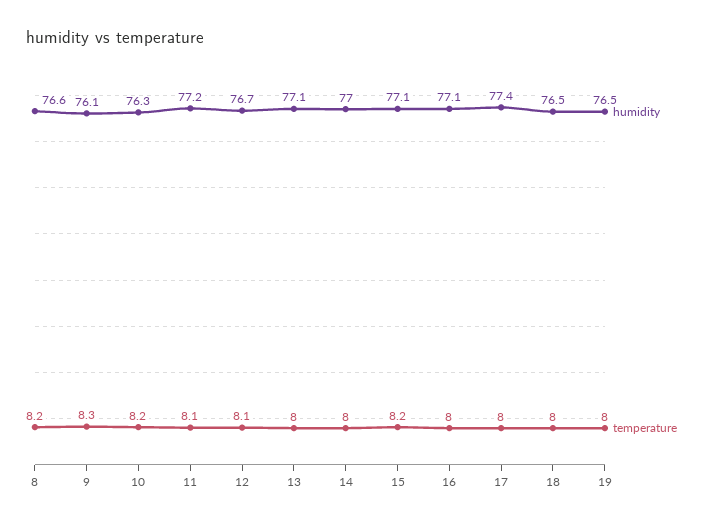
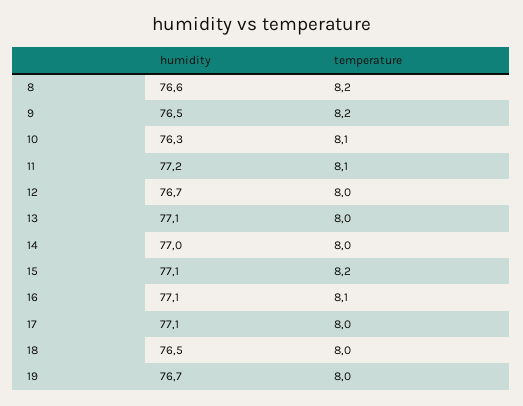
  {
    "humidity": {
      "8": 76.6,
-     "9": 76.1,
+     "9": 76.5,
      "10": 76.3,
      "11": 77.2,
      "12": 76.7,
      "13": 77.1,
      "14": 77,
      "15": 77.1,
      "16": 77.1,
-     "17": 77.4,
+     "17": 77.1,
      "18": 76.5,
-     "19": 76.5
+     "19": 76.7
    },
    "temperature": {
      "8": 8.2,
-     "9": 8.3,
+     "9": 8.2,
-     "10": 8.2,
+     "10": 8.1,
      "11": 8.1,
-     "12": 8.1,
+     "12": 8,
      "13": 8,
      "14": 8,
      "15": 8.2,
-     "16": 8,
+     "16": 8.1,
      "17": 8,
      "18": 8,
      "19": 8
    }
  }

